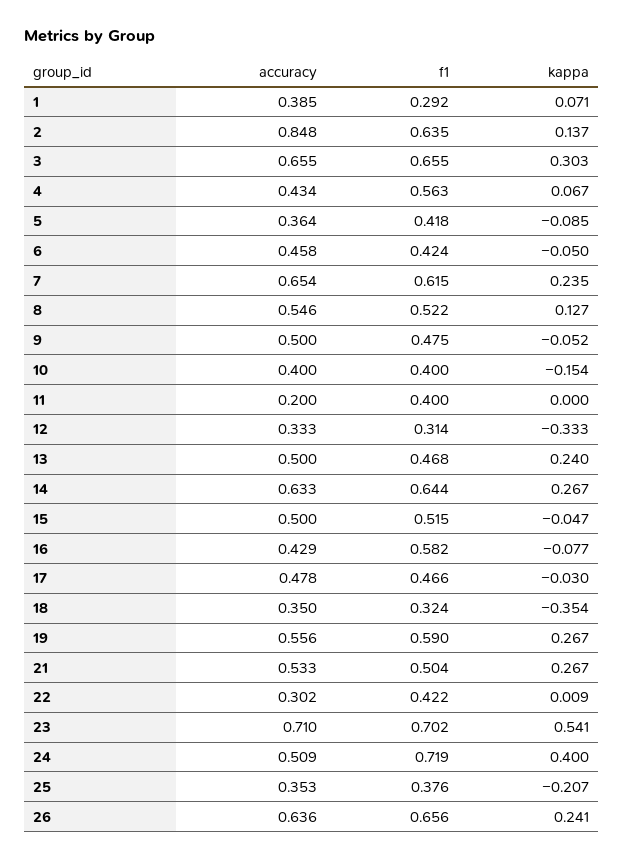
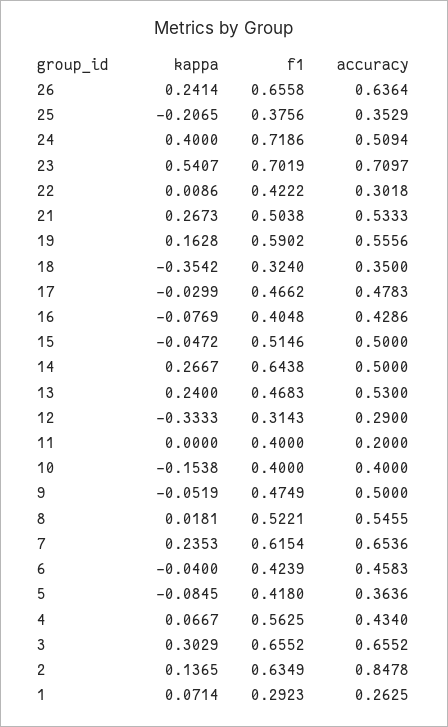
  {
    "accuracy": {
-     "1": 0.385,
+     "1": 0.2625,
      "2": 0.8478,
      "3": 0.6552,
      "4": 0.434,
      "5": 0.3636,
      "6": 0.4583,
      "7": 0.6536,
      "8": 0.5455,
      "9": 0.5,
      "10": 0.4,
      "11": 0.2,
-     "12": 0.333,
+     "12": 0.29,
-     "13": 0.5,
+     "13": 0.53,
-     "14": 0.633,
+     "14": 0.5,
      "15": 0.5,
      "16": 0.4286,
      "17": 0.4783,
      "18": 0.35,
      "19": 0.5556,
      "21": 0.5333,
      "22": 0.3018,
      "23": 0.7097,
      "24": 0.5094,
      "25": 0.3529,
      "26": 0.6364
    },
    "f1": {
      "1": 0.2923,
      "2": 0.6349,
      "3": 0.6552,
      "4": 0.5625,
      "5": 0.418,
      "6": 0.4239,
      "7": 0.6154,
      "8": 0.5221,
      "9": 0.4749,
      "10": 0.4,
      "11": 0.4,
      "12": 0.3143,
      "13": 0.4683,
      "14": 0.6438,
      "15": 0.5146,
-     "16": 0.582,
+     "16": 0.4048,
      "17": 0.4662,
      "18": 0.324,
      "19": 0.5902,
      "21": 0.5038,
      "22": 0.4222,
      "23": 0.7019,
      "24": 0.7186,
      "25": 0.3756,
      "26": 0.6558
    },
    "kappa": {
      "1": 0.0714,
      "2": 0.1365,
      "3": 0.3029,
      "4": 0.0667,
      "5": -0.0845,
-     "6": -0.05,
+     "6": -0.04,
      "7": 0.2353,
-     "8": 0.127,
+     "8": 0.0181,
      "9": -0.0519,
      "10": -0.1538,
      "11": 0,
      "12": -0.3333,
      "13": 0.24,
      "14": 0.2667,
      "15": -0.0472,
      "16": -0.0769,
      "17": -0.0299,
      "18": -0.3542,
-     "19": 0.267,
+     "19": 0.1628,
      "21": 0.2673,
      "22": 0.0086,
      "23": 0.5407,
      "24": 0.4,
      "25": -0.2065,
      "26": 0.2414
    }
  }

